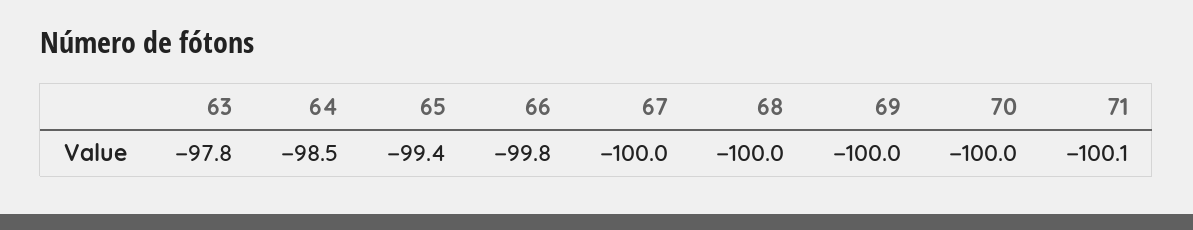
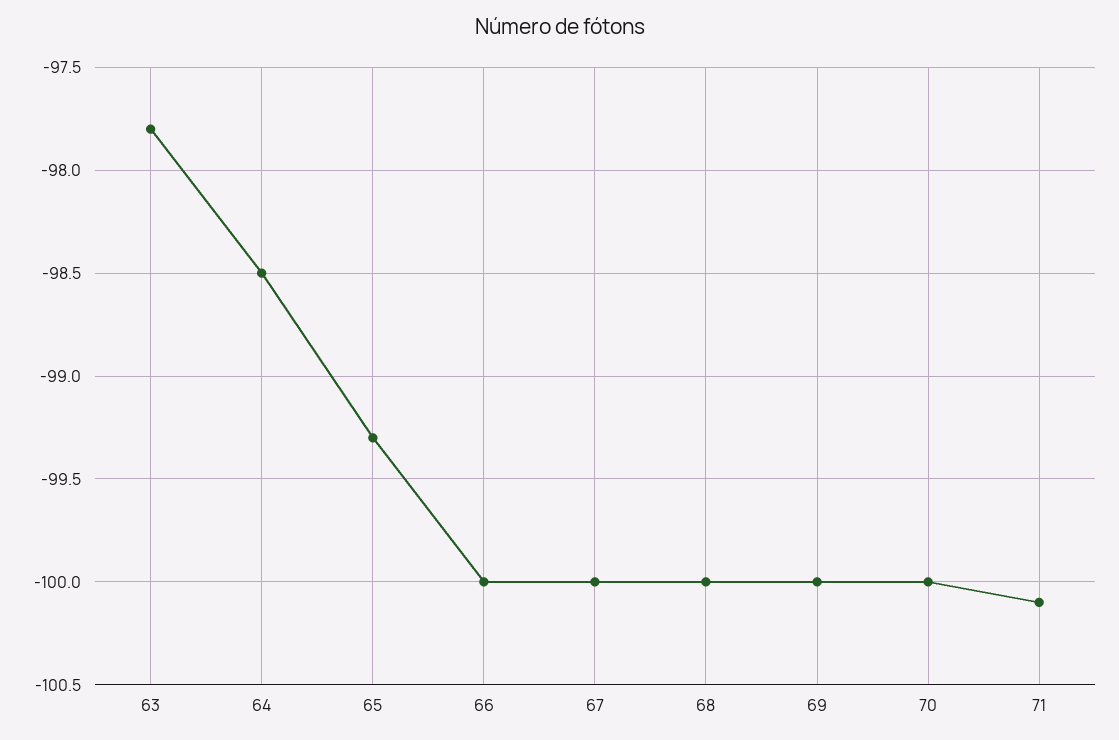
  {
    "63": -97.8,
    "64": -98.5,
-   "65": -99.4,
+   "65": -99.3,
-   "66": -99.8,
+   "66": -100,
    "67": -100,
    "68": -100,
    "69": -100,
    "70": -100,
    "71": -100.1
  }

